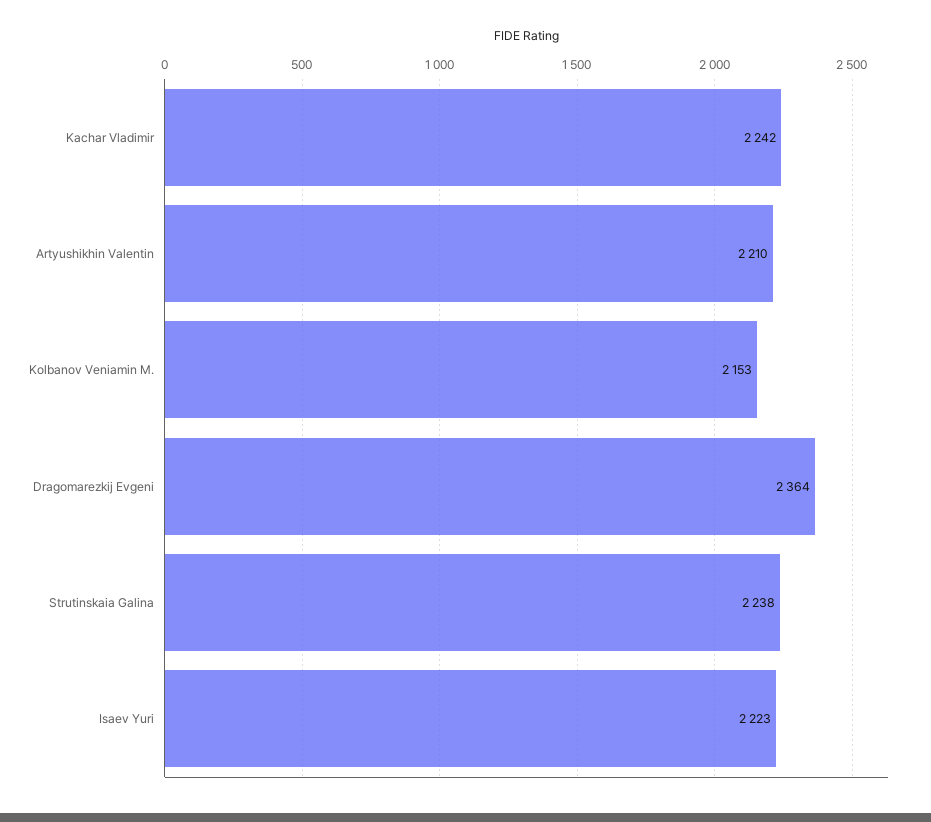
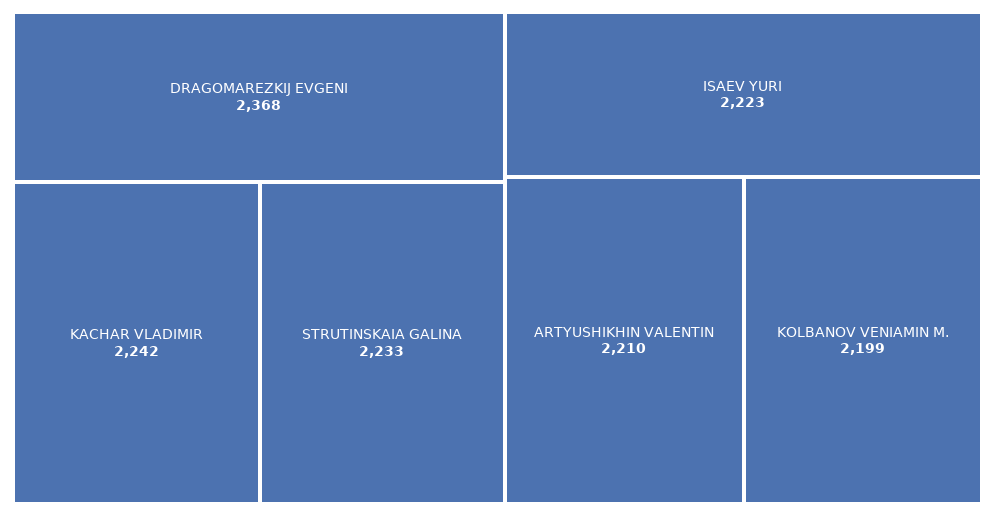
  {
    "Kachar Vladimir": 2242,
    "Artyushikhin Valentin": 2210,
-   "Kolbanov Veniamin M.": 2153,
+   "Kolbanov Veniamin M.": 2199,
-   "Dragomarezkij Evgeni": 2364,
+   "Dragomarezkij Evgeni": 2368,
-   "Strutinskaia Galina": 2238,
+   "Strutinskaia Galina": 2233,
    "Isaev Yuri": 2223
  }

